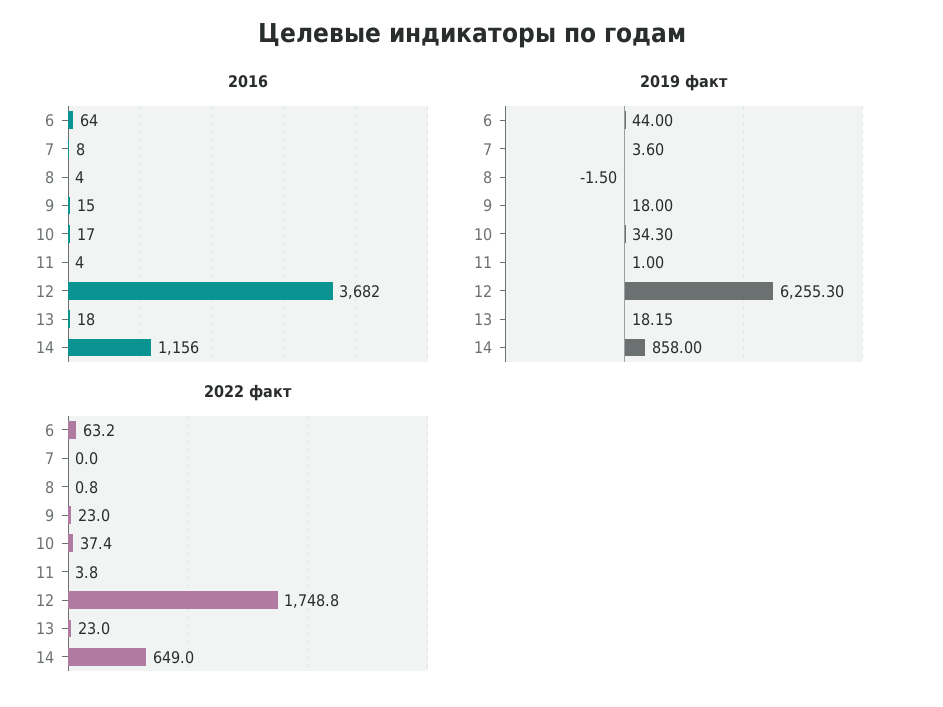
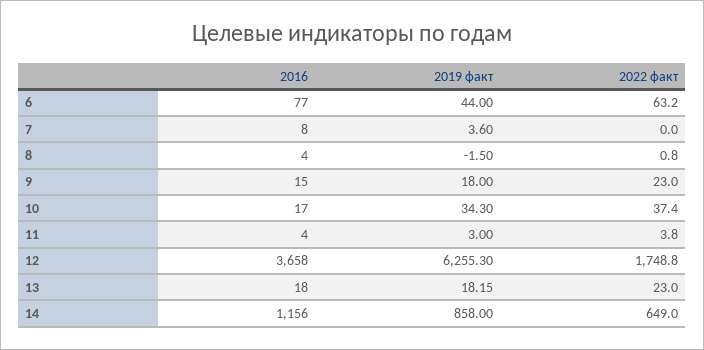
  {
    "2016": {
-     "6": 64,
+     "6": 77,
      "7": 8,
      "8": 4,
      "9": 15,
      "10": 17,
      "11": 4,
-     "12": 3682,
+     "12": 3658,
      "13": 18,
      "14": 1156
    },
    "2019 факт": {
      "6": 44,
      "7": 3.6,
      "8": -1.5,
      "9": 18,
      "10": 34.3,
-     "11": 1,
+     "11": 3,
      "12": 6255.3,
      "13": 18.15,
      "14": 858
    },
    "2022 факт": {
      "6": 63.2,
      "7": 0,
      "8": 0.8,
      "9": 23,
      "10": 37.4,
      "11": 3.8,
      "12": 1748.8,
      "13": 23,
      "14": 649
    }
  }

